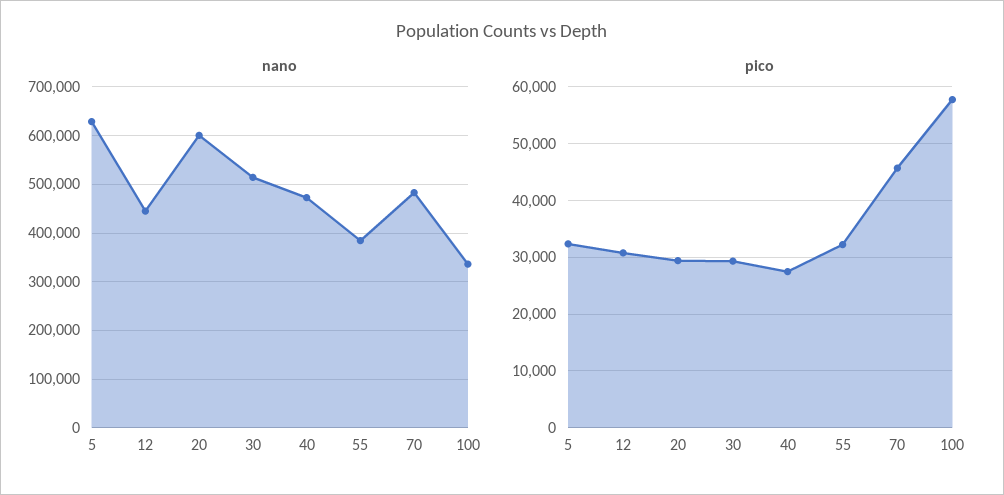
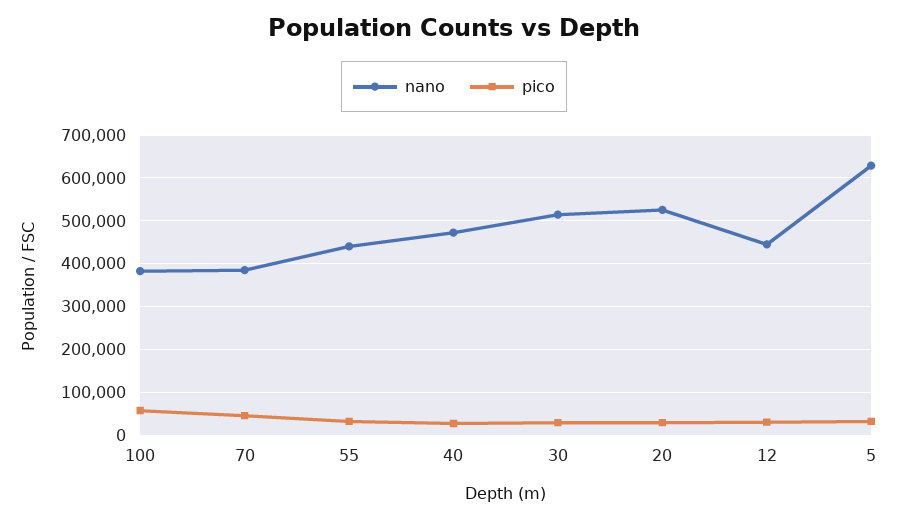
  {
    "nano": {
      "5": 620000,
      "12": 440000,
-     "20": 600000,
+     "20": 520000,
      "30": 520000,
      "40": 480000,
-     "55": 380000,
+     "55": 440000,
-     "70": 480000,
+     "70": 380000,
-     "100": 340000
+     "100": 380000
    },
    "pico": {
      "5": 32000,
      "12": 30000,
      "20": 30000,
      "30": 30000,
      "40": 28000,
      "55": 32000,
      "70": 46000,
      "100": 58000
    }
  }

